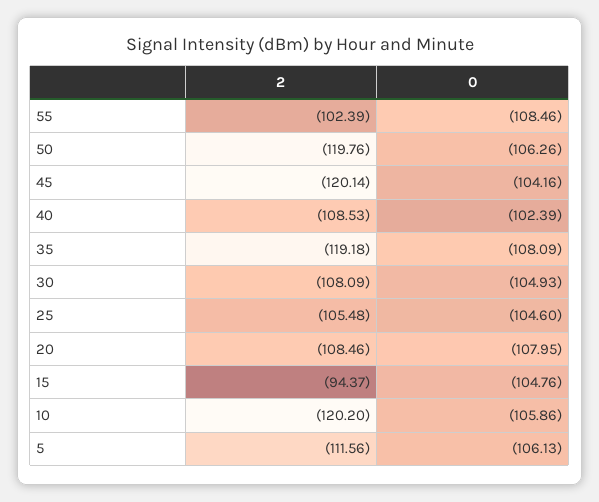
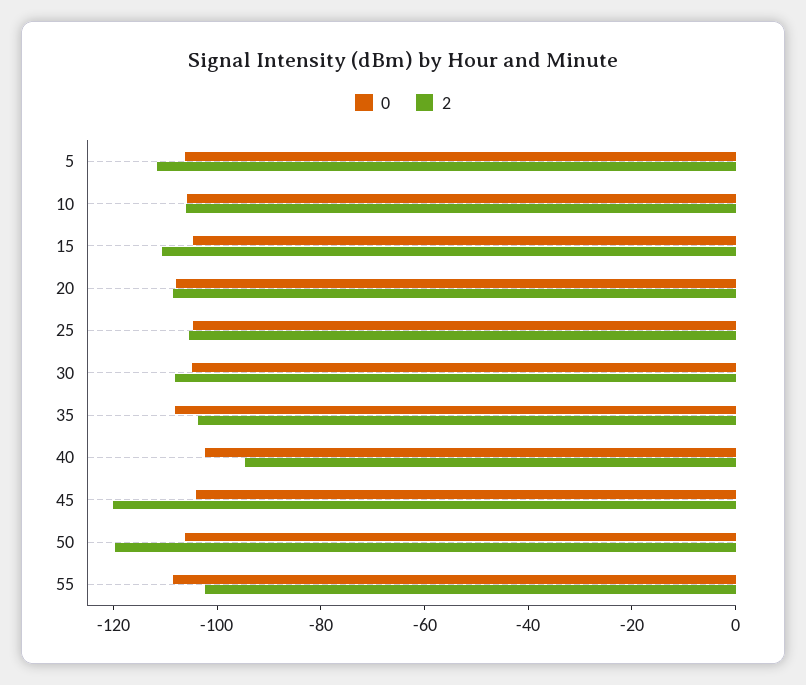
  {
    "2": {
      "55": -102.39,
      "50": -119.76,
      "45": -120.14,
-     "40": -108.53,
+     "40": -95,
-     "35": -119.18,
+     "35": -105,
      "30": -108.09,
      "25": -105.48,
      "20": -108.46,
-     "15": -94.37,
+     "15": -110,
-     "10": -120.2,
+     "10": -105,
      "5": -111.56
    },
    "0": {
      "55": -108.46,
      "50": -106.26,
      "45": -104.16,
      "40": -102.39,
      "35": -108.09,
      "30": -104.93,
      "25": -104.6,
      "20": -107.95,
      "15": -104.76,
      "10": -105.86,
      "5": -106.13
    }
  }

